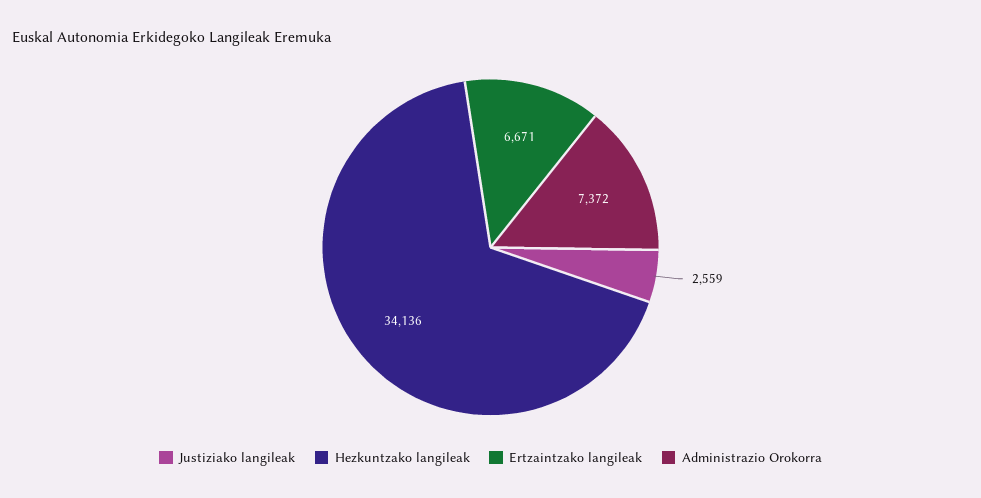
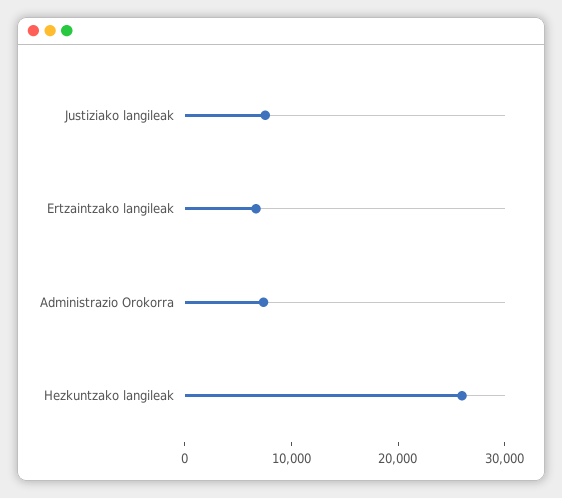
  {
-   "Justiziako langileak": 2559,
+   "Justiziako langileak": 8000,
-   "Hezkuntzako langileak": 34136,
+   "Hezkuntzako langileak": 26000,
    "Ertzaintzako langileak": 6671,
    "Administrazio Orokorra": 7372
  }

